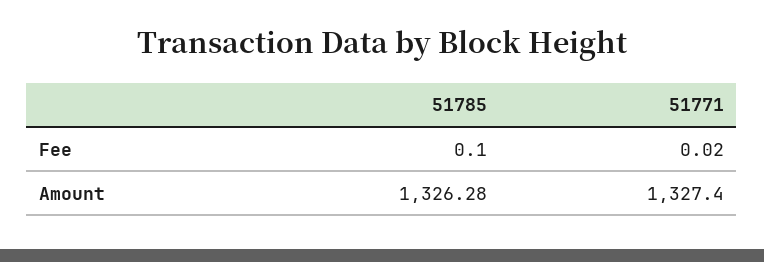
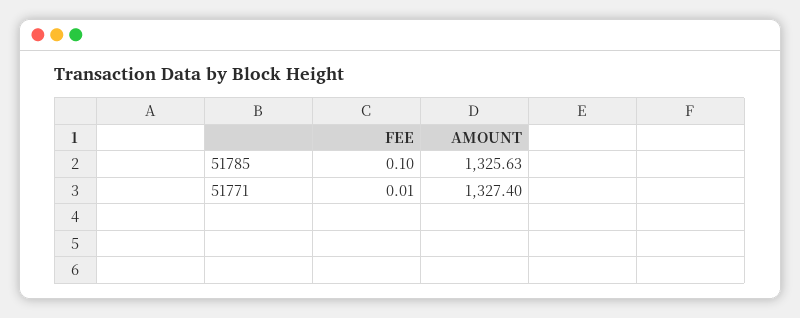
  {
    "51785": {
      "Fee": 0.1,
-     "Amount": 1326.28
+     "Amount": 1325.63
    },
    "51771": {
-     "Fee": 0.02,
+     "Fee": 0.01,
      "Amount": 1327.4
    }
  }

